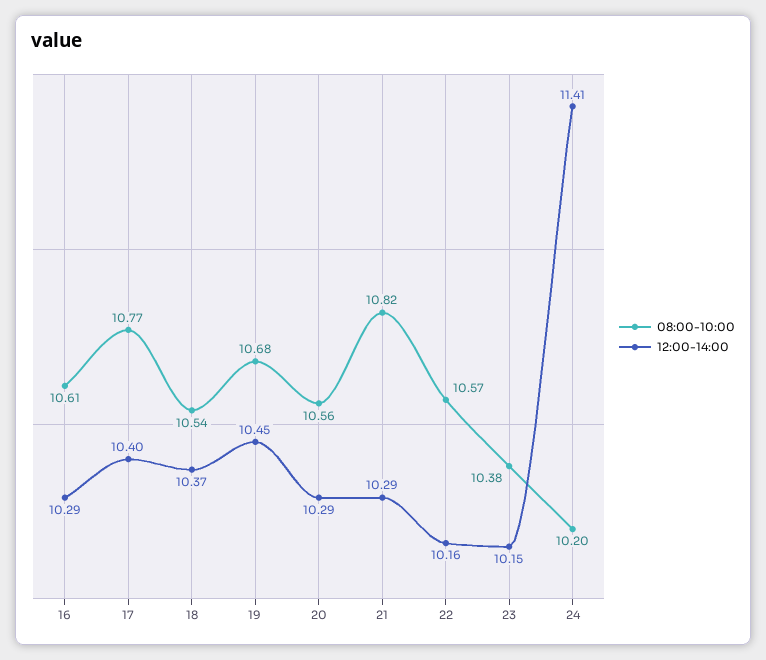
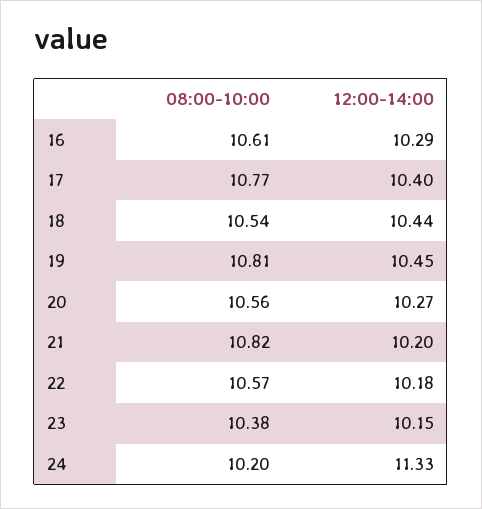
  {
    "08:00-10:00": {
      "16": 10.61,
      "17": 10.77,
      "18": 10.54,
-     "19": 10.68,
+     "19": 10.81,
      "20": 10.56,
      "21": 10.82,
      "22": 10.57,
      "23": 10.38,
      "24": 10.2
    },
    "12:00-14:00": {
      "16": 10.29,
      "17": 10.4,
-     "18": 10.37,
+     "18": 10.44,
      "19": 10.45,
-     "20": 10.29,
+     "20": 10.27,
-     "21": 10.29,
+     "21": 10.2,
-     "22": 10.16,
+     "22": 10.18,
      "23": 10.15,
-     "24": 11.41
+     "24": 11.33
    }
  }

